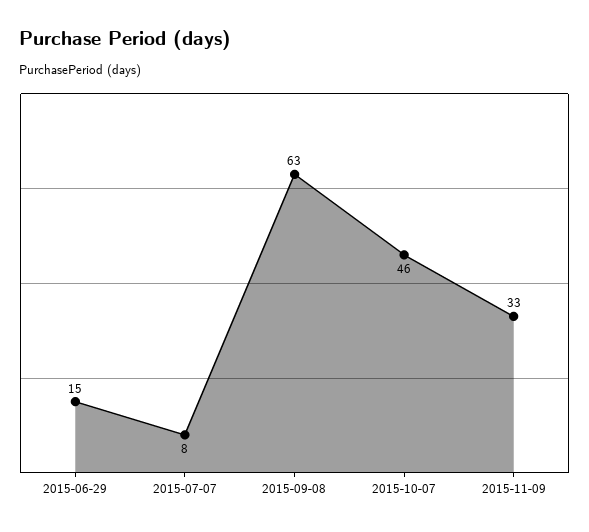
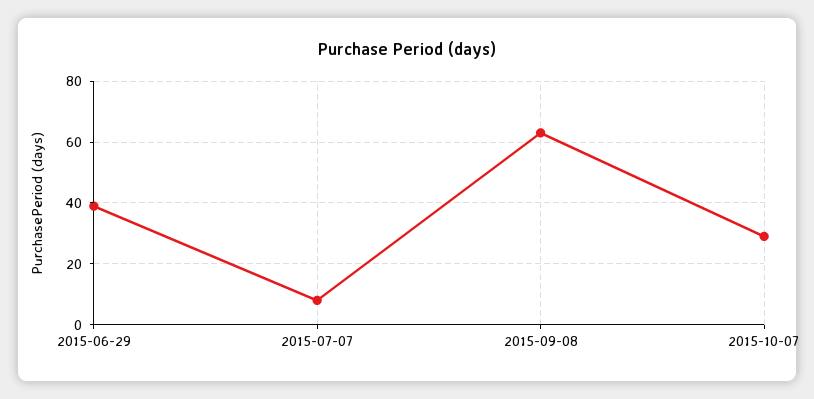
  {
-   "2015-06-29": 15,
+   "2015-06-29": 40,
    "2015-07-07": 8,
    "2015-09-08": 63,
-   "2015-10-07": 46,
+   "2015-10-07": 30
-   "2015-11-09": 33
  }

